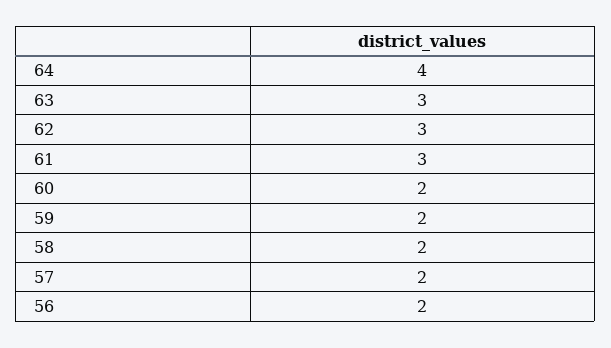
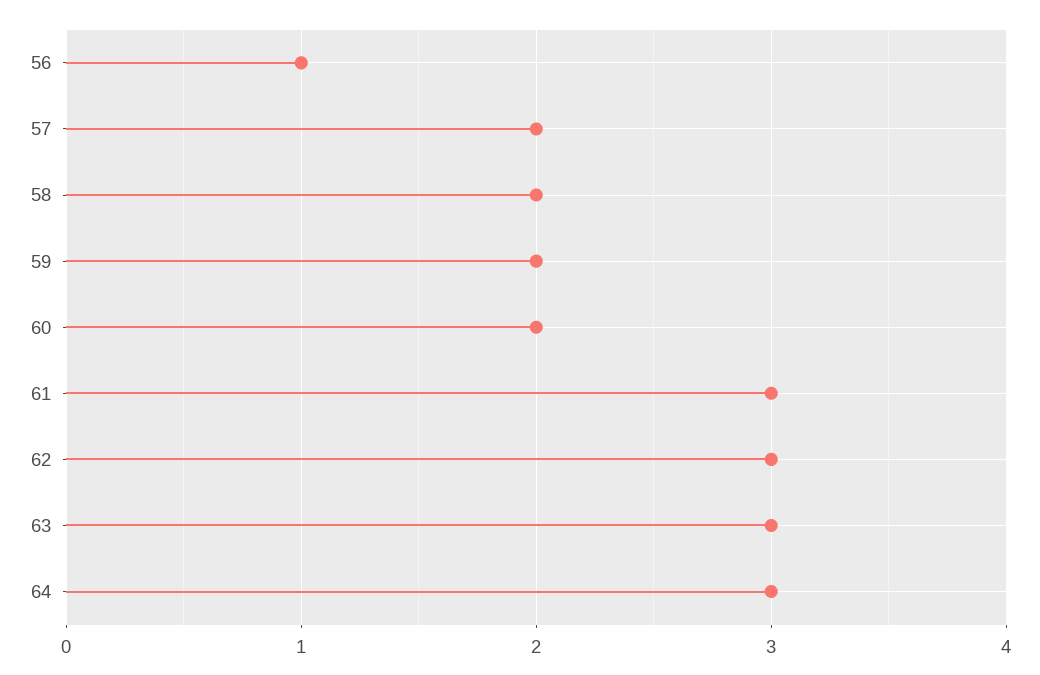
  {
-   "64": 4,
+   "64": 3,
    "63": 3,
    "62": 3,
    "61": 3,
    "60": 2,
    "59": 2,
    "58": 2,
    "57": 2,
-   "56": 2
+   "56": 1
  }

